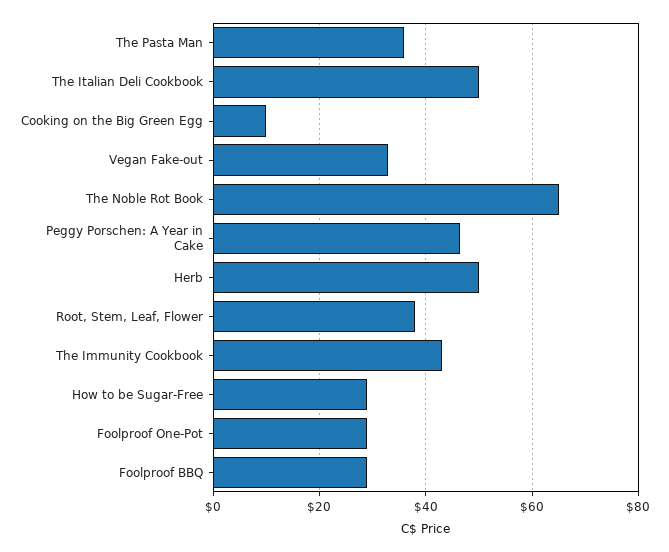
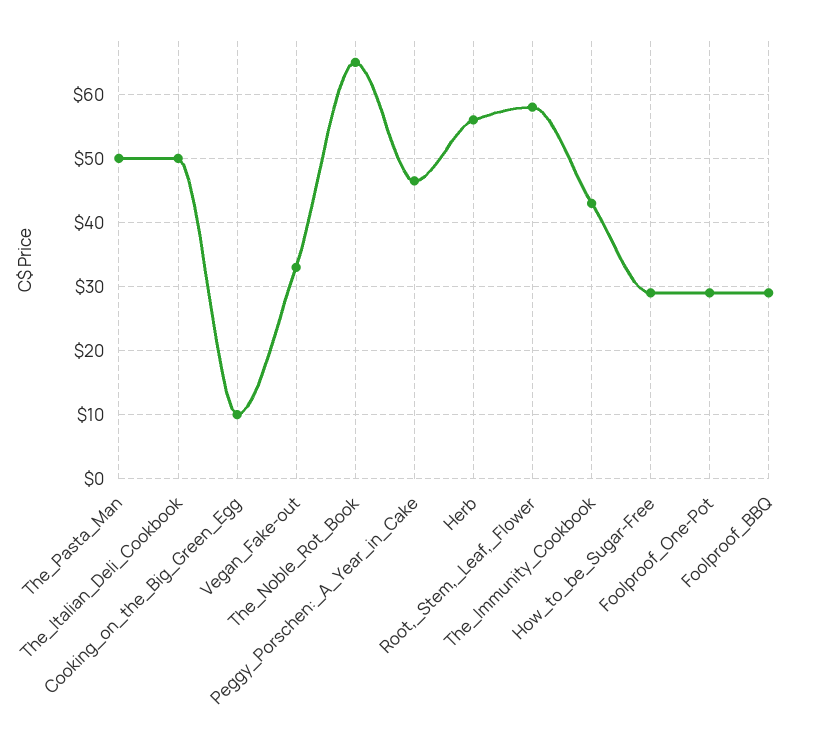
  {
-   "The Pasta Man": 36,
+   "The Pasta Man": 50,
    "The Italian Deli Cookbook": 50,
    "Cooking on the Big Green Egg": 10,
    "Vegan Fake-out": 33,
    "The Noble Rot Book": 65,
    "Peggy Porschen: A Year in Cake": 47,
-   "Herb": 50,
+   "Herb": 56,
-   "Root, Stem, Leaf, Flower": 38,
+   "Root, Stem, Leaf, Flower": 58,
    "The Immunity Cookbook": 43,
    "How to be Sugar-Free": 29,
    "Foolproof One-Pot": 29,
    "Foolproof BBQ": 29
  }

